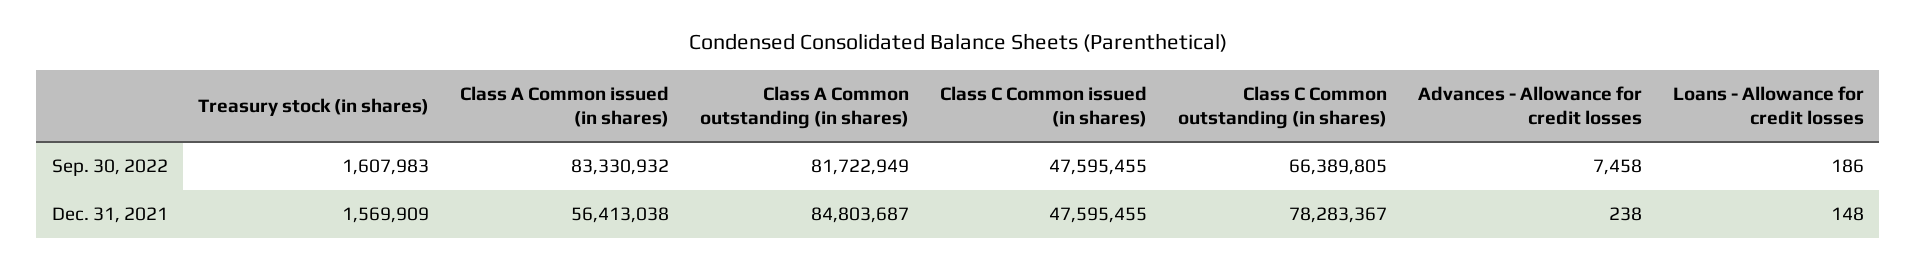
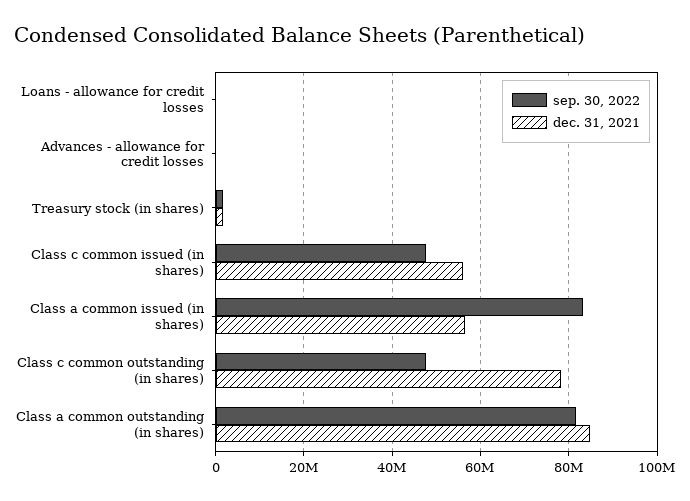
  {
    "Sep. 30, 2022": {
      "Treasury stock (in shares)": 1607983,
      "Class A Common issued (in shares)": 83330932,
      "Class A Common outstanding (in shares)": 81722949,
      "Class C Common issued (in shares)": 47595455,
-     "Class C Common outstanding (in shares)": 66389805,
+     "Class C Common outstanding (in shares)": 48000000,
      "Advances - Allowance for credit losses": 7458,
      "Loans - Allowance for credit losses": 186
    },
    "Dec. 31, 2021": {
      "Treasury stock (in shares)": 1569909,
      "Class A Common issued (in shares)": 56413038,
      "Class A Common outstanding (in shares)": 84803687,
-     "Class C Common issued (in shares)": 47595455,
+     "Class C Common issued (in shares)": 56000000,
      "Class C Common outstanding (in shares)": 78283367,
      "Advances - Allowance for credit losses": 238,
      "Loans - Allowance for credit losses": 148
    }
  }

